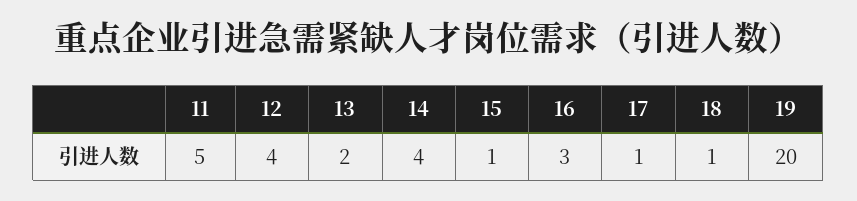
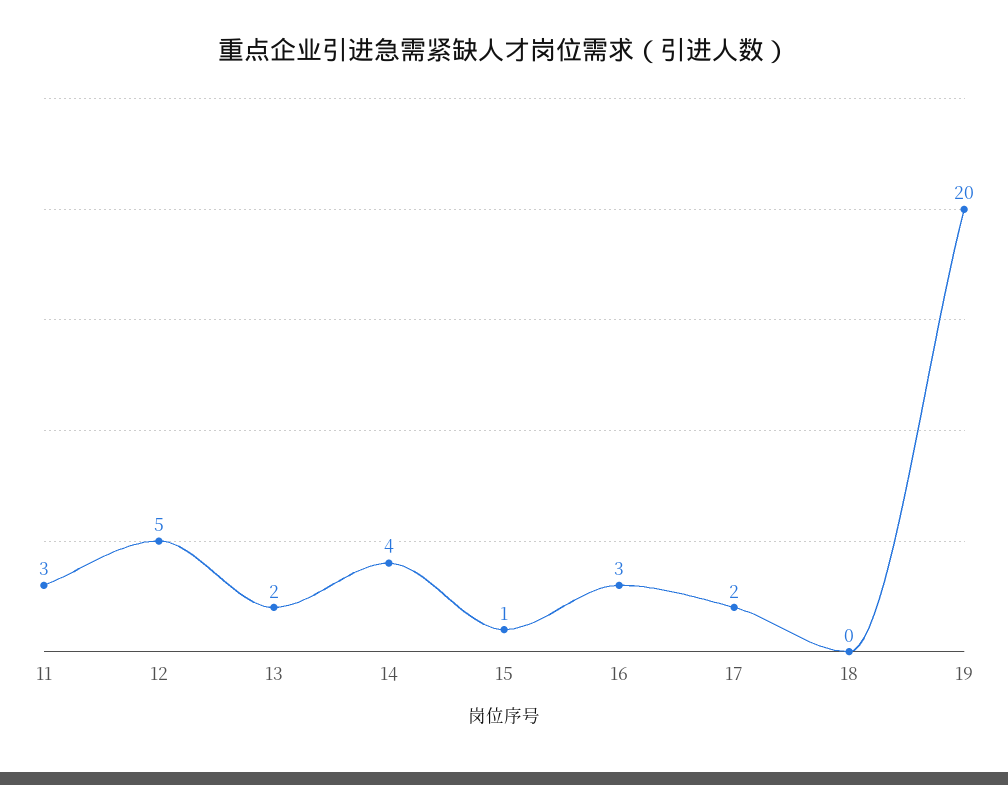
  {
-   "11": 5,
+   "11": 3,
-   "12": 4,
+   "12": 5,
    "13": 2,
    "14": 4,
    "15": 1,
    "16": 3,
-   "17": 1,
+   "17": 2,
-   "18": 1,
+   "18": 0,
    "19": 20
  }

